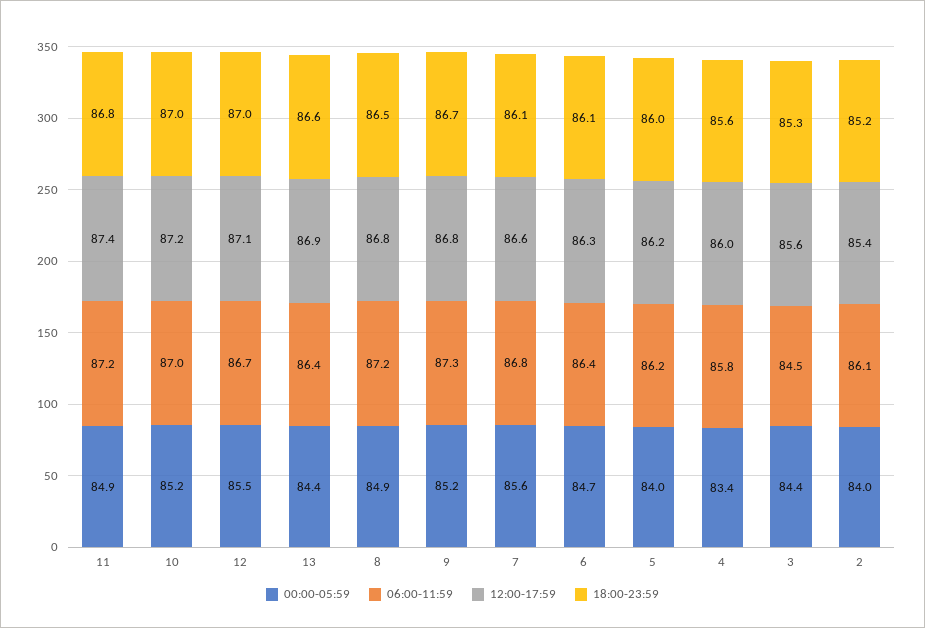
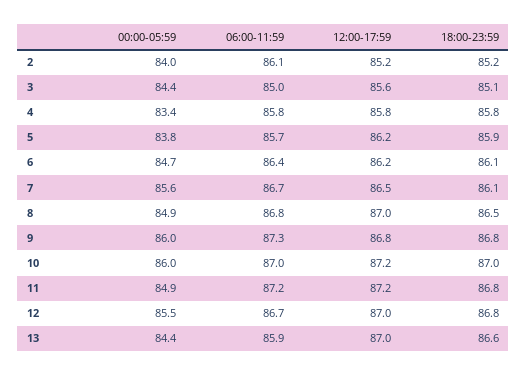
  {
    "00:00-05:59": {
      "11": 84.9,
-     "10": 85.2,
+     "10": 86,
      "12": 85.5,
      "13": 84.4,
      "8": 84.9,
-     "9": 85.2,
+     "9": 86,
      "7": 85.6,
      "6": 84.7,
-     "5": 84,
+     "5": 83.8,
      "4": 83.4,
      "3": 84.4,
      "2": 84
    },
    "06:00-11:59": {
      "11": 87.2,
      "10": 87,
      "12": 86.7,
-     "13": 86.4,
+     "13": 85.9,
-     "8": 87.2,
+     "8": 86.8,
      "9": 87.3,
-     "7": 86.8,
+     "7": 86.7,
      "6": 86.4,
-     "5": 86.2,
+     "5": 85.7,
      "4": 85.8,
-     "3": 84.5,
+     "3": 85,
      "2": 86.1
    },
    "12:00-17:59": {
-     "11": 87.4,
+     "11": 87.2,
      "10": 87.2,
-     "12": 87.1,
+     "12": 87,
-     "13": 86.9,
+     "13": 87,
-     "8": 86.8,
+     "8": 87,
      "9": 86.8,
-     "7": 86.6,
+     "7": 86.5,
-     "6": 86.3,
+     "6": 86.2,
      "5": 86.2,
-     "4": 86,
+     "4": 85.8,
      "3": 85.6,
-     "2": 85.4
+     "2": 85.2
    },
    "18:00-23:59": {
      "11": 86.8,
      "10": 87,
-     "12": 87,
+     "12": 86.8,
      "13": 86.6,
      "8": 86.5,
-     "9": 86.7,
+     "9": 86.8,
      "7": 86.1,
      "6": 86.1,
-     "5": 86,
+     "5": 85.9,
-     "4": 85.6,
+     "4": 85.8,
-     "3": 85.3,
+     "3": 85.1,
      "2": 85.2
    }
  }

